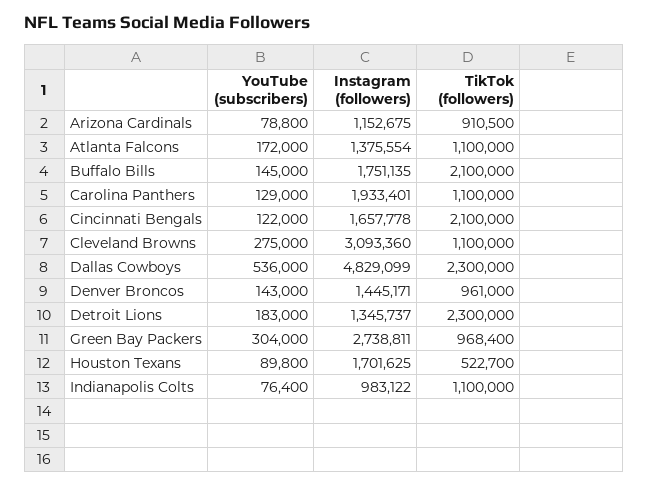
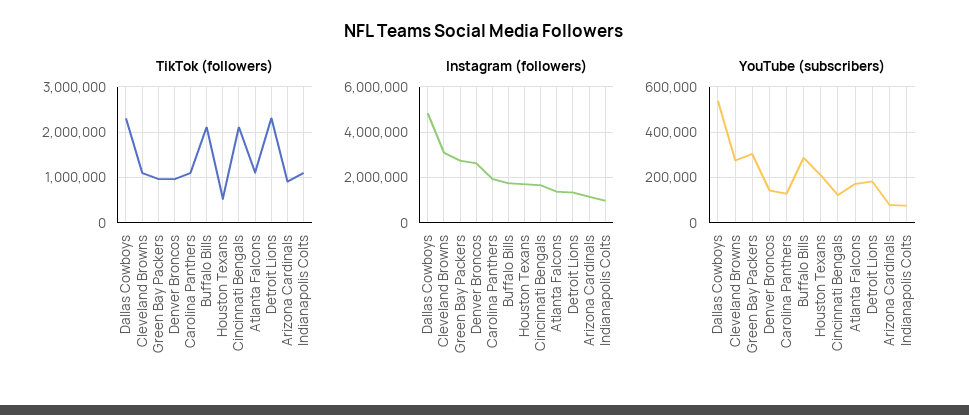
  {
    "YouTube (subscribers)": {
      "Arizona Cardinals": 78800,
      "Atlanta Falcons": 172000,
-     "Buffalo Bills": 145000,
+     "Buffalo Bills": 300000,
      "Carolina Panthers": 129000,
      "Cincinnati Bengals": 122000,
      "Cleveland Browns": 275000,
      "Dallas Cowboys": 536000,
      "Denver Broncos": 143000,
      "Detroit Lions": 183000,
      "Green Bay Packers": 304000,
-     "Houston Texans": 89800,
+     "Houston Texans": 200000,
      "Indianapolis Colts": 76400
    },
    "Instagram (followers)": {
      "Arizona Cardinals": 1152675,
      "Atlanta Falcons": 1375554,
      "Buffalo Bills": 1751135,
      "Carolina Panthers": 1933401,
      "Cincinnati Bengals": 1657778,
      "Cleveland Browns": 3093360,
      "Dallas Cowboys": 4829099,
-     "Denver Broncos": 1445171,
+     "Denver Broncos": 2500000,
      "Detroit Lions": 1345737,
      "Green Bay Packers": 2738811,
      "Houston Texans": 1701625,
      "Indianapolis Colts": 983122
    },
    "TikTok (followers)": {
      "Arizona Cardinals": 910500,
      "Atlanta Falcons": 1100000,
      "Buffalo Bills": 2100000,
      "Carolina Panthers": 1100000,
      "Cincinnati Bengals": 2100000,
      "Cleveland Browns": 1100000,
      "Dallas Cowboys": 2300000,
      "Denver Broncos": 961000,
      "Detroit Lions": 2300000,
      "Green Bay Packers": 968400,
      "Houston Texans": 522700,
      "Indianapolis Colts": 1100000
    }
  }

